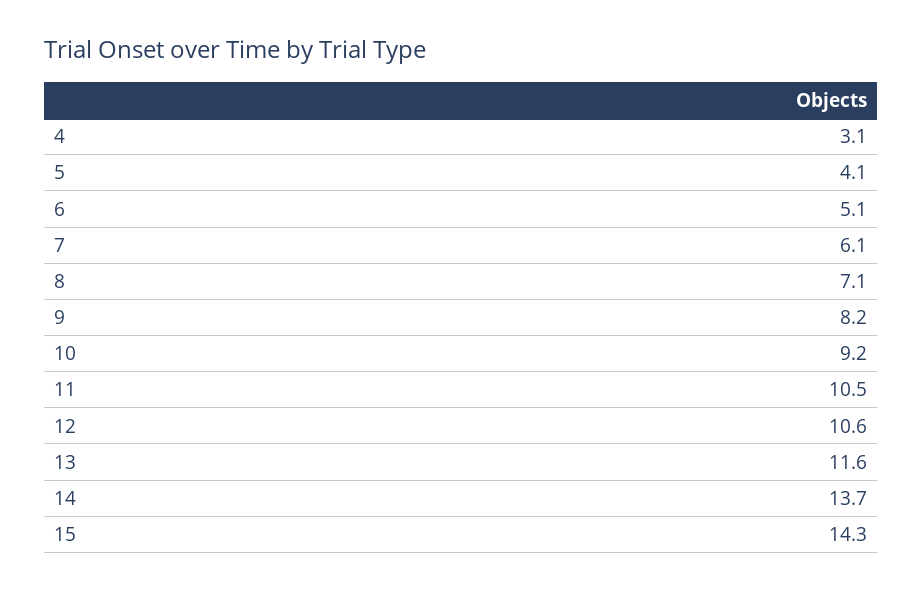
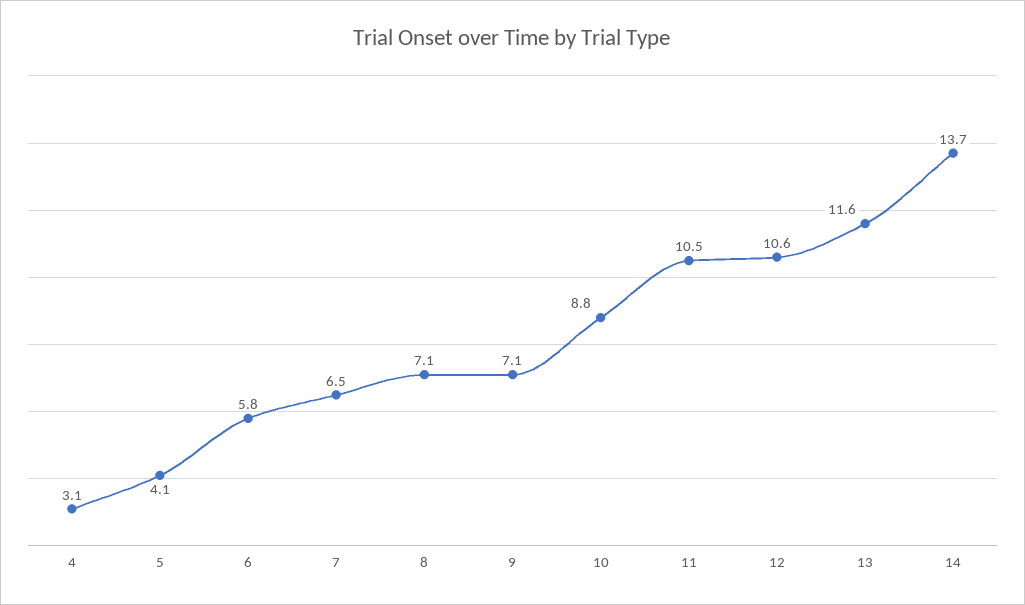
  {
    "4": 3.1,
    "5": 4.1,
-   "6": 5.1,
+   "6": 5.8,
-   "7": 6.1,
+   "7": 6.5,
    "8": 7.1,
-   "9": 8.2,
+   "9": 7.1,
-   "10": 9.2,
+   "10": 8.8,
    "11": 10.5,
    "12": 10.6,
    "13": 11.6,
-   "14": 13.7,
+   "14": 13.7
-   "15": 14.3
  }

